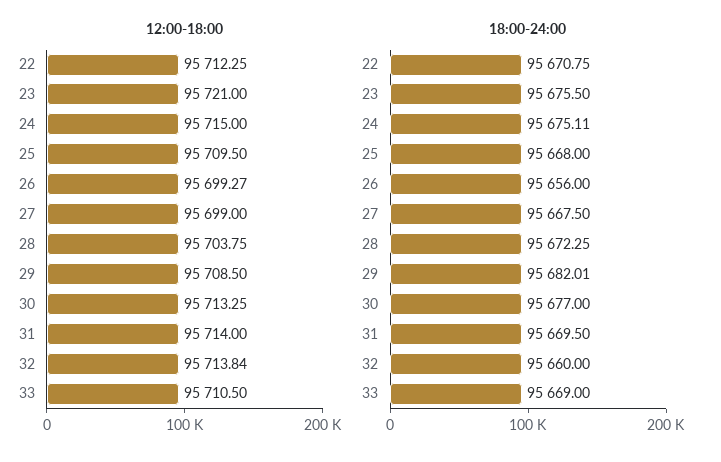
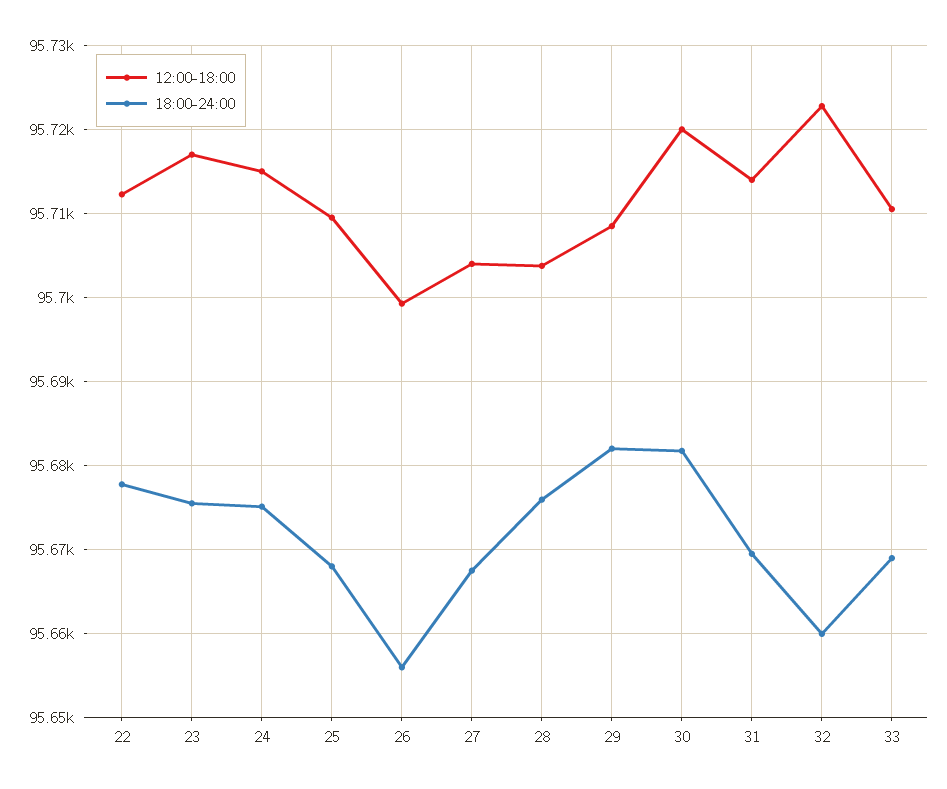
  {
    "12:00-18:00": {
      "22": 95712.25,
-     "23": 95721,
+     "23": 95717,
      "24": 95715,
      "25": 95709.5,
      "26": 95699.27,
-     "27": 95699,
+     "27": 95704,
      "28": 95703.75,
      "29": 95708.5,
-     "30": 95713.25,
+     "30": 95720,
      "31": 95714,
-     "32": 95713.84,
+     "32": 95723,
      "33": 95710.5
    },
    "18:00-24:00": {
-     "22": 95670.75,
+     "22": 95678,
      "23": 95675.5,
      "24": 95675.11,
      "25": 95668,
      "26": 95656,
      "27": 95667.5,
-     "28": 95672.25,
+     "28": 95676,
      "29": 95682.01,
-     "30": 95677,
+     "30": 95682,
      "31": 95669.5,
      "32": 95660,
      "33": 95669
    }
  }

